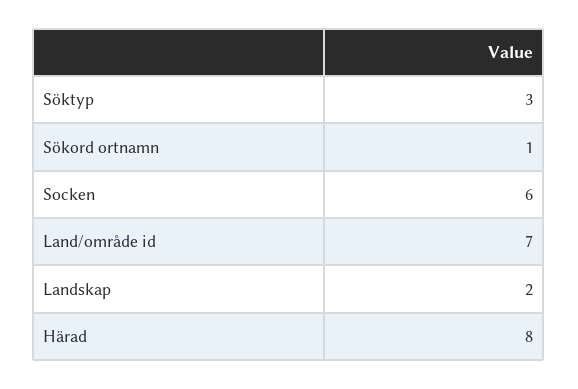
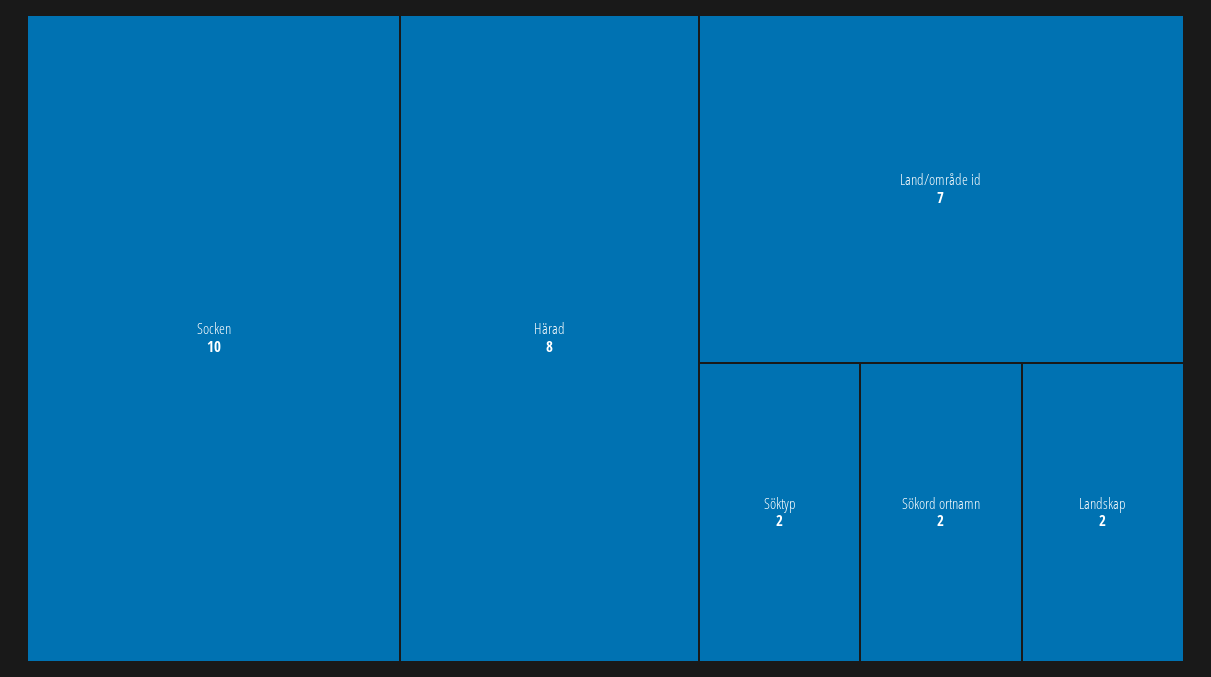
  {
-   "Söktyp": 3,
+   "Söktyp": 2,
-   "Sökord ortnamn": 1,
+   "Sökord ortnamn": 2,
-   "Socken": 6,
+   "Socken": 10,
    "Land/område id": 7,
    "Landskap": 2,
    "Härad": 8
  }

